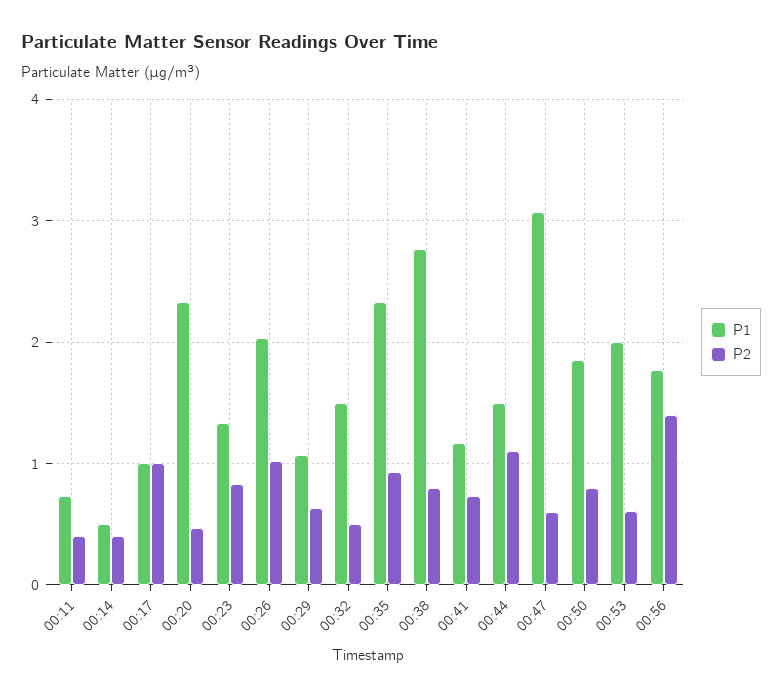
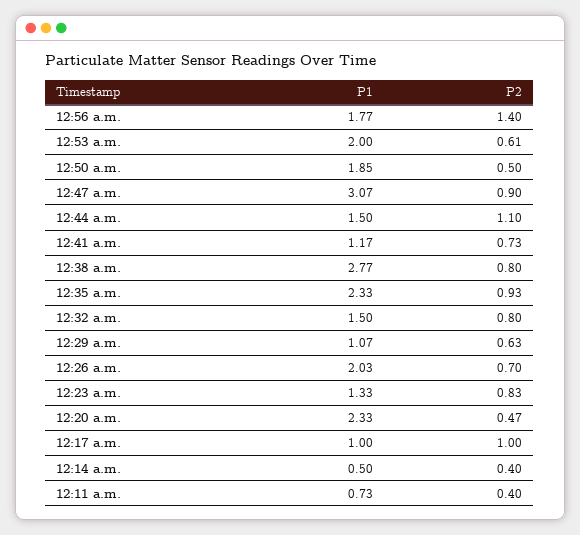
  {
    "P1": {
      "00:11": 0.73,
      "00:14": 0.5,
      "00:17": 1,
      "00:20": 2.33,
      "00:23": 1.33,
      "00:26": 2.03,
      "00:29": 1.07,
      "00:32": 1.5,
      "00:35": 2.33,
      "00:38": 2.77,
      "00:41": 1.17,
      "00:44": 1.5,
      "00:47": 3.07,
      "00:50": 1.85,
      "00:53": 2,
      "00:56": 1.77
    },
    "P2": {
      "00:11": 0.4,
      "00:14": 0.4,
      "00:17": 1,
      "00:20": 0.47,
      "00:23": 0.83,
-     "00:26": 1,
+     "00:26": 0.7,
      "00:29": 0.63,
-     "00:32": 0.5,
+     "00:32": 0.8,
      "00:35": 0.93,
      "00:38": 0.8,
      "00:41": 0.73,
      "00:44": 1.1,
-     "00:47": 0.6,
+     "00:47": 0.9,
-     "00:50": 0.8,
+     "00:50": 0.5,
      "00:53": 0.61,
      "00:56": 1.4
    }
  }

